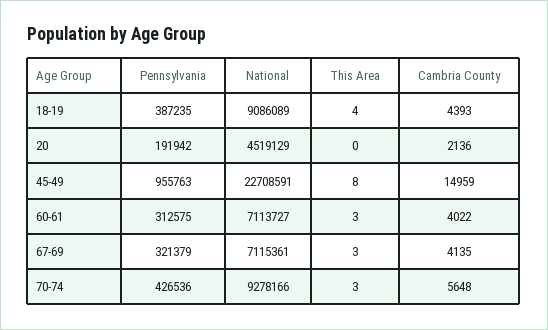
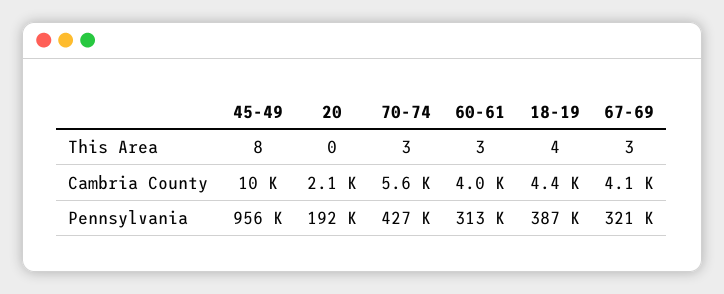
  {
    "Pennsylvania": {
      "18-19": 387235,
      "20": 191942,
      "45-49": 955763,
      "60-61": 312575,
      "67-69": 321379,
      "70-74": 426536
    },
-   "National": {
-     "18-19": 9086089,
-     "20": 4519129,
-     "45-49": 22708591,
-     "60-61": 7113727,
-     "67-69": 7115361,
-     "70-74": 9278166
-   },
    "This Area": {
      "18-19": 4,
      "20": 0,
      "45-49": 8,
      "60-61": 3,
      "67-69": 3,
      "70-74": 3
    },
    "Cambria County": {
      "18-19": 4393,
      "20": 2136,
-     "45-49": 14959,
+     "45-49": 10000,
      "60-61": 4022,
      "67-69": 4135,
      "70-74": 5648
    }
  }

